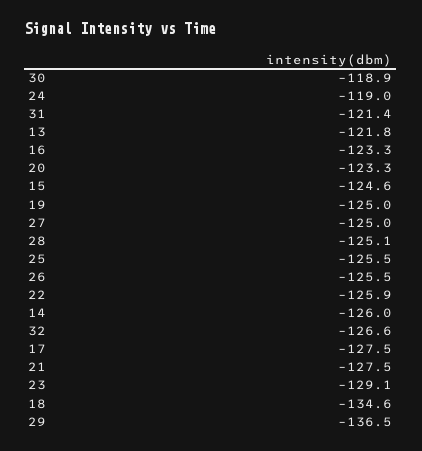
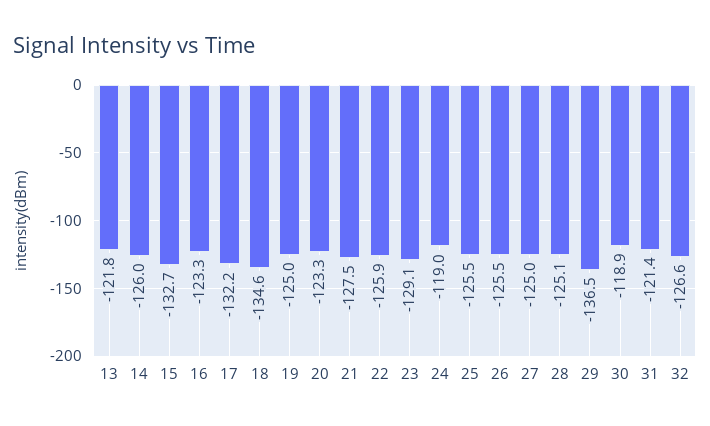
  {
    "30": -118.9,
    "24": -119,
    "31": -121.4,
    "13": -121.8,
    "16": -123.3,
    "20": -123.3,
-   "15": -124.6,
+   "15": -132.7,
    "19": -125,
    "27": -125,
    "28": -125.1,
    "25": -125.5,
    "26": -125.5,
    "22": -125.9,
    "14": -126,
    "32": -126.6,
-   "17": -127.5,
+   "17": -132.2,
    "21": -127.5,
    "23": -129.1,
    "18": -134.6,
    "29": -136.5
  }

